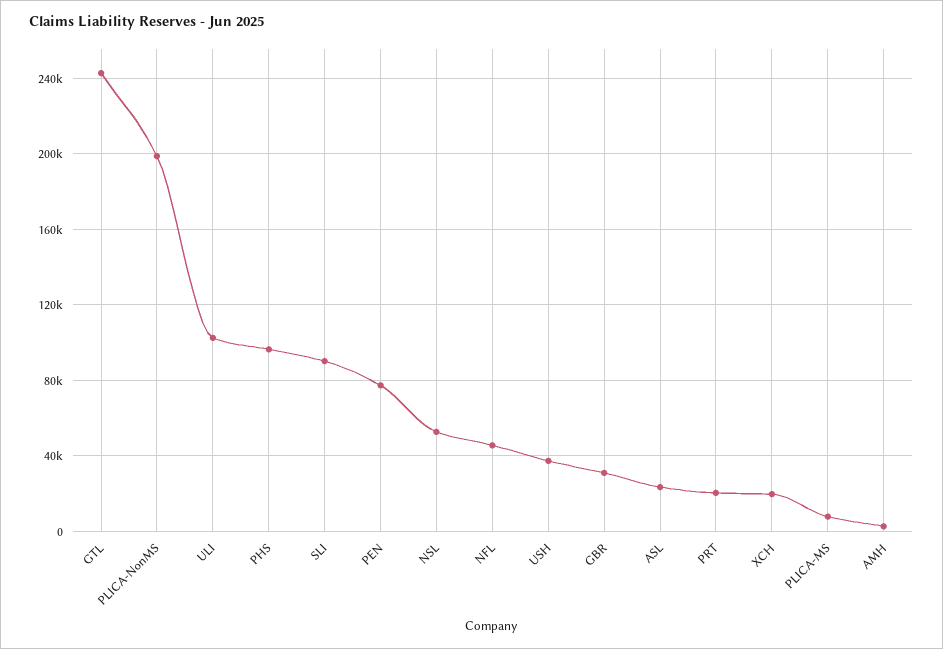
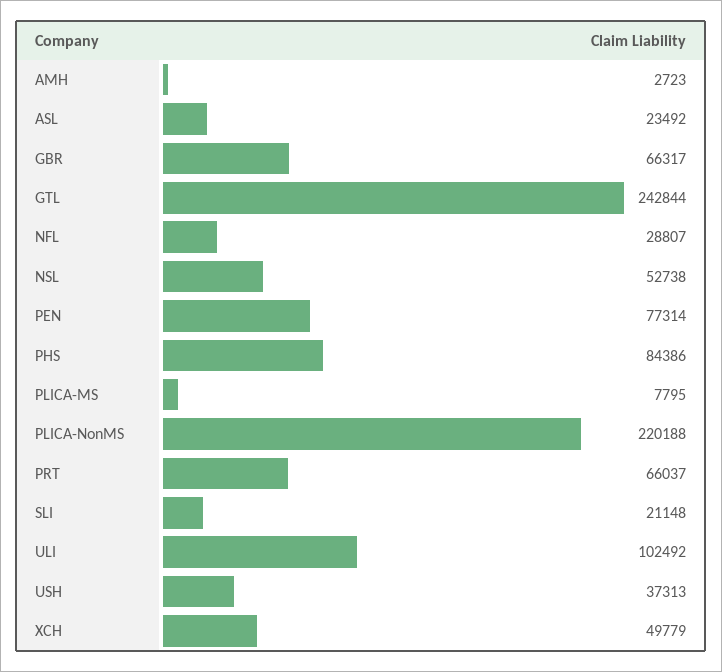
  {
    "GTL": 242844,
-   "PLICA-NonMS": 200000,
+   "PLICA-NonMS": 220188,
    "ULI": 102492,
-   "PHS": 95000,
+   "PHS": 84386,
-   "SLI": 90000,
+   "SLI": 21148,
    "PEN": 77314,
    "NSL": 52738,
-   "NFL": 45000,
+   "NFL": 28807,
    "USH": 37313,
-   "GBR": 30000,
+   "GBR": 66317,
    "ASL": 23492,
-   "PRT": 20000,
+   "PRT": 66037,
-   "XCH": 20000,
+   "XCH": 49779,
    "PLICA-MS": 7795,
    "AMH": 2723
  }

